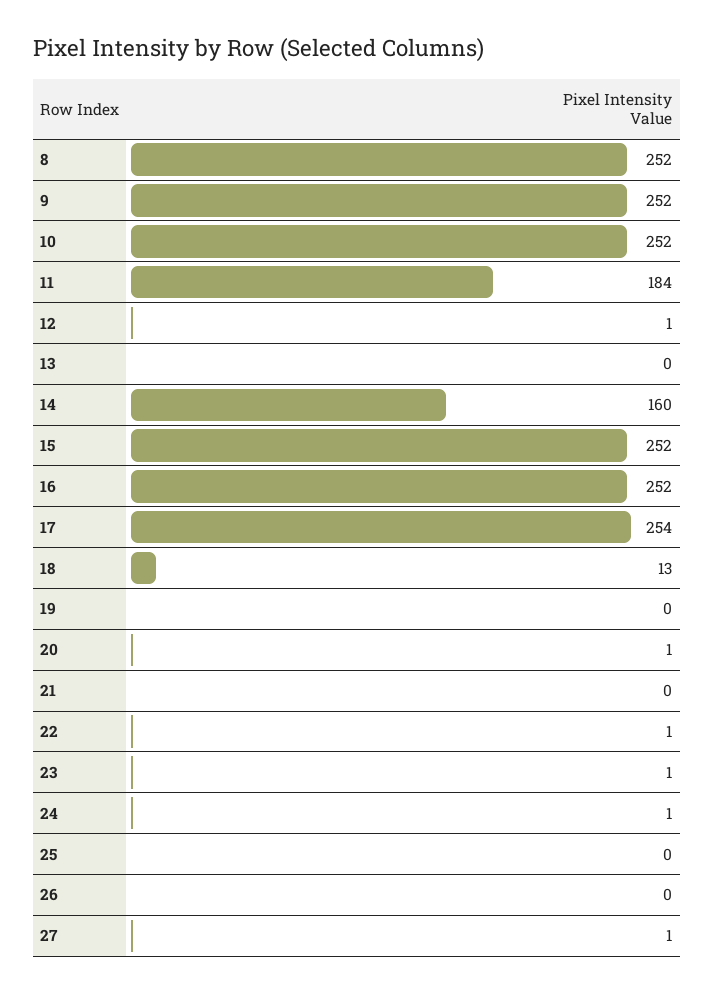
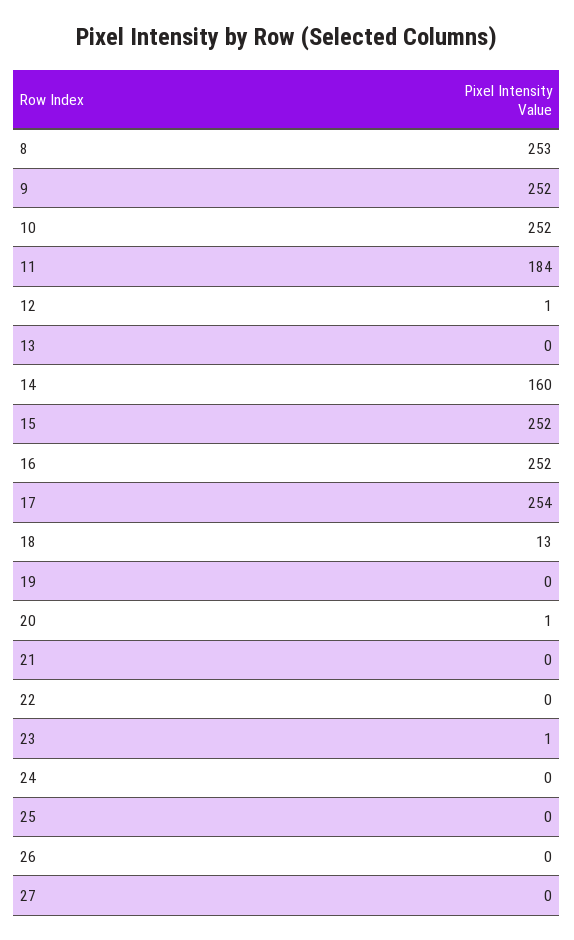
  {
-   "8": 252,
+   "8": 253,
    "9": 252,
    "10": 252,
    "11": 184,
    "12": 1,
    "13": 0,
    "14": 160,
    "15": 252,
    "16": 252,
    "17": 254,
    "18": 13,
    "19": 0,
    "20": 1,
    "21": 0,
-   "22": 1,
+   "22": 0,
    "23": 1,
-   "24": 1,
+   "24": 0,
    "25": 0,
    "26": 0,
-   "27": 1
+   "27": 0
  }

